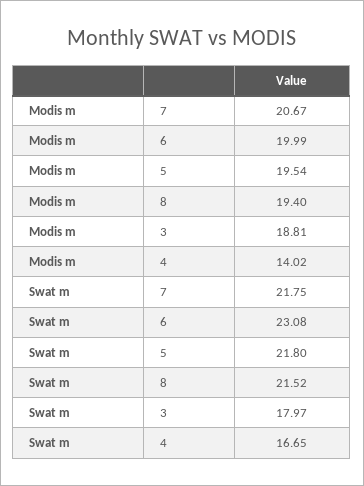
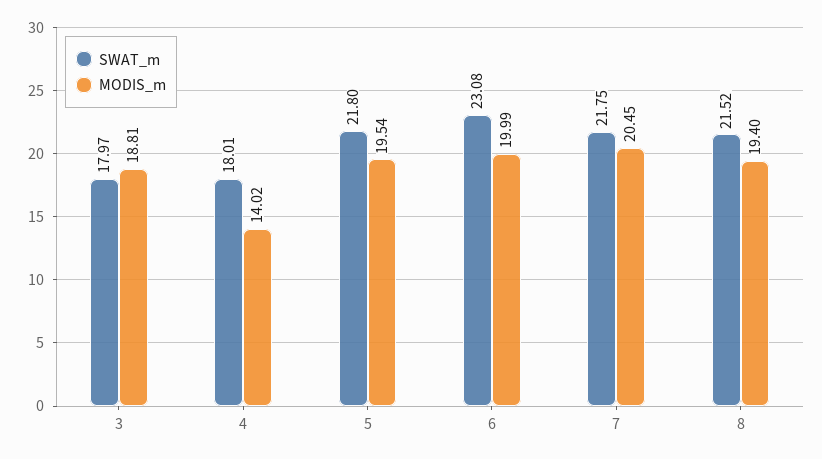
  {
    "Modis m": {
-     "7": 20.67,
+     "7": 20.45,
      "6": 19.99,
      "5": 19.54,
      "8": 19.4,
      "3": 18.81,
      "4": 14.02
    },
    "Swat m": {
      "7": 21.75,
      "6": 23.08,
      "5": 21.8,
      "8": 21.52,
      "3": 17.97,
-     "4": 16.65
+     "4": 18.01
    }
  }

